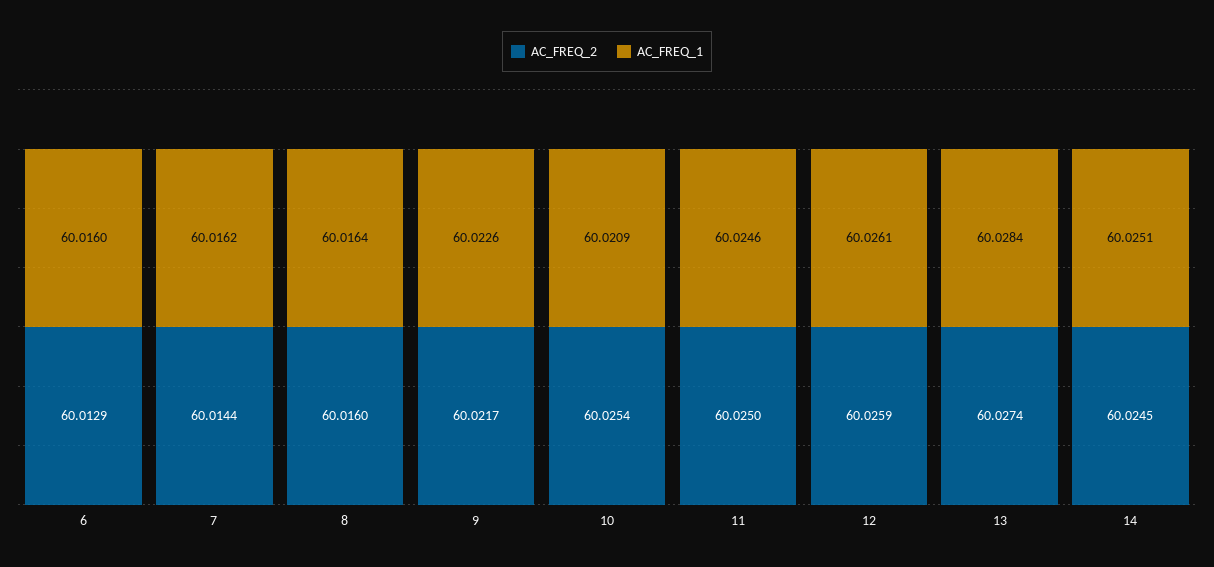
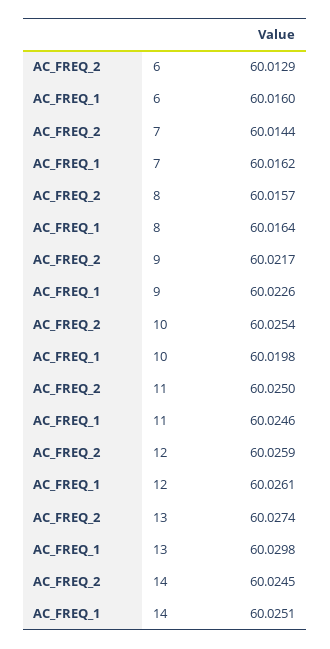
  {
    "AC_FREQ_2": {
      "6": 60.0129,
      "7": 60.0144,
-     "8": 60.016,
+     "8": 60.0157,
      "9": 60.0217,
      "10": 60.0254,
      "11": 60.025,
      "12": 60.0259,
      "13": 60.0274,
      "14": 60.0245
    },
    "AC_FREQ_1": {
      "6": 60.016,
      "7": 60.0162,
      "8": 60.0164,
      "9": 60.0226,
-     "10": 60.0209,
+     "10": 60.0198,
      "11": 60.0246,
      "12": 60.0261,
-     "13": 60.0284,
+     "13": 60.0298,
      "14": 60.0251
    }
  }

